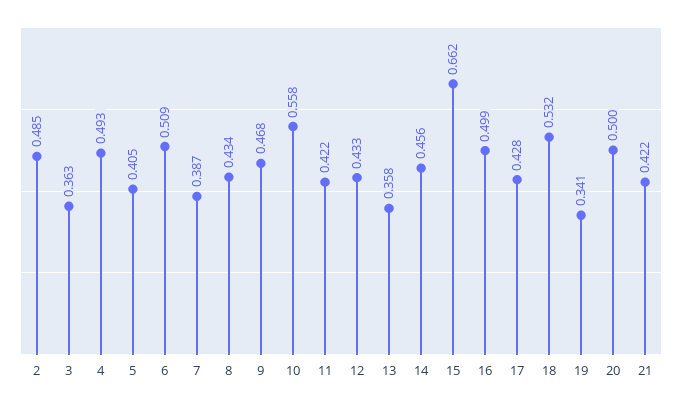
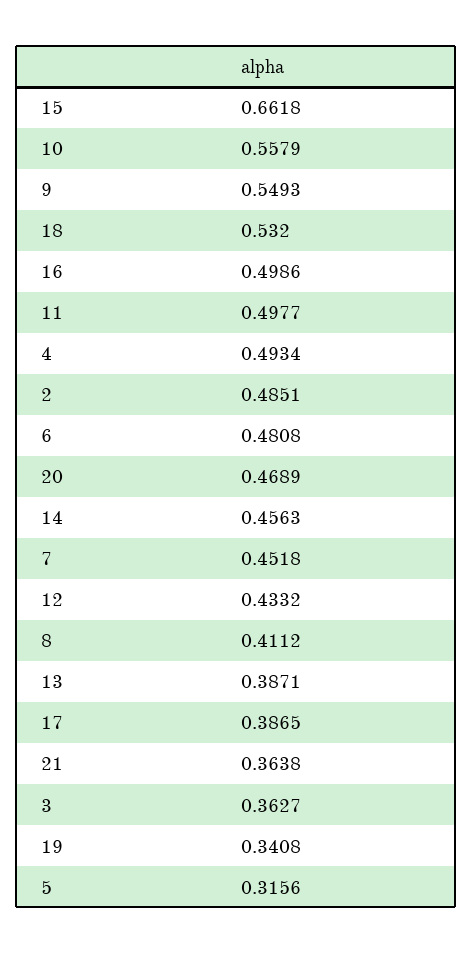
  {
    "2": 0.4851,
    "3": 0.3627,
    "4": 0.4934,
-   "5": 0.405,
+   "5": 0.3156,
-   "6": 0.509,
+   "6": 0.4808,
-   "7": 0.387,
+   "7": 0.4518,
-   "8": 0.434,
+   "8": 0.4112,
-   "9": 0.468,
+   "9": 0.5493,
    "10": 0.5579,
-   "11": 0.422,
+   "11": 0.4977,
    "12": 0.4332,
-   "13": 0.358,
+   "13": 0.3871,
    "14": 0.4563,
    "15": 0.6618,
    "16": 0.4986,
-   "17": 0.428,
+   "17": 0.3865,
    "18": 0.532,
    "19": 0.3408,
-   "20": 0.5,
+   "20": 0.4689,
-   "21": 0.422
+   "21": 0.3638
  }

